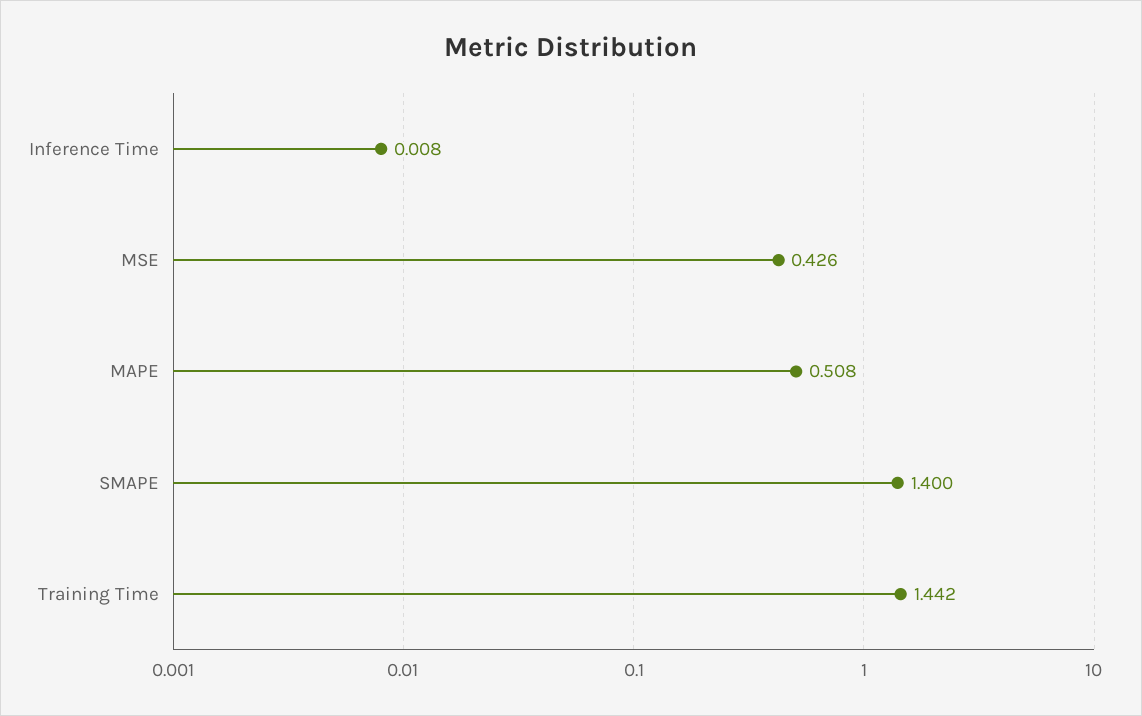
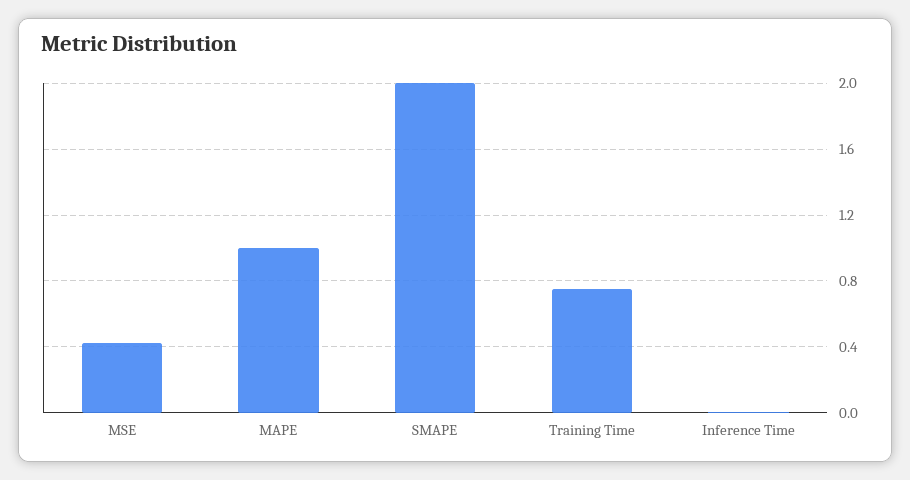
  {
    "Inference Time": 0.008,
    "MSE": 0.426,
-   "MAPE": 0.508,
+   "MAPE": 1,
-   "SMAPE": 1.4,
+   "SMAPE": 2,
-   "Training Time": 1.442
+   "Training Time": 0.75
  }

